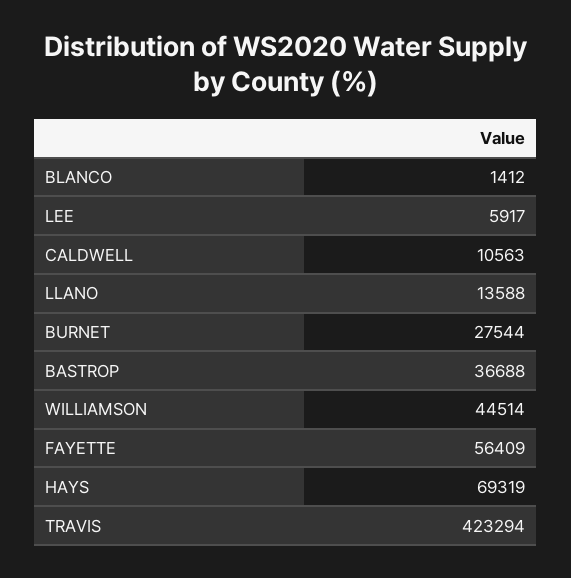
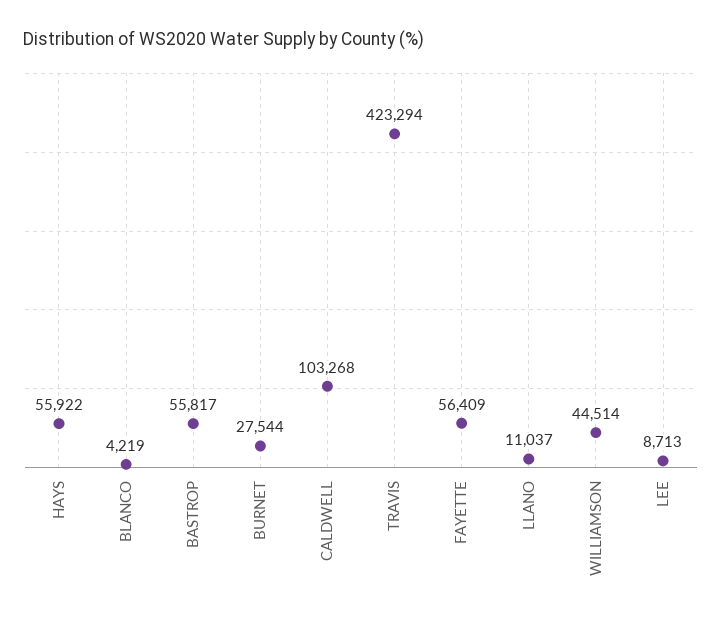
  {
-   "BLANCO": 1412,
+   "BLANCO": 4219,
-   "LEE": 5917,
+   "LEE": 8713,
-   "CALDWELL": 10563,
+   "CALDWELL": 103268,
-   "LLANO": 13588,
+   "LLANO": 11037,
    "BURNET": 27544,
-   "BASTROP": 36688,
+   "BASTROP": 55817,
    "WILLIAMSON": 44514,
    "FAYETTE": 56409,
-   "HAYS": 69319,
+   "HAYS": 55922,
    "TRAVIS": 423294
  }

